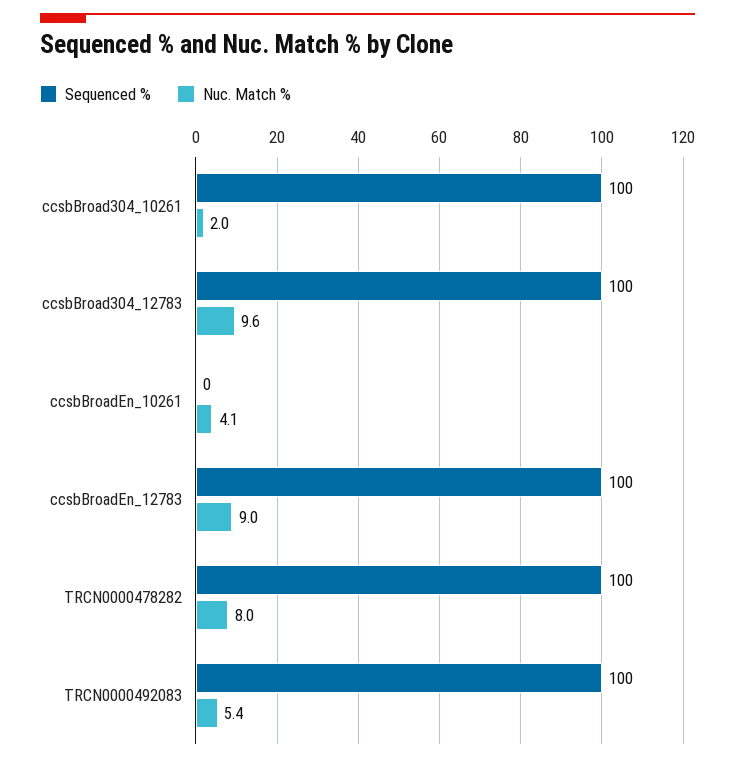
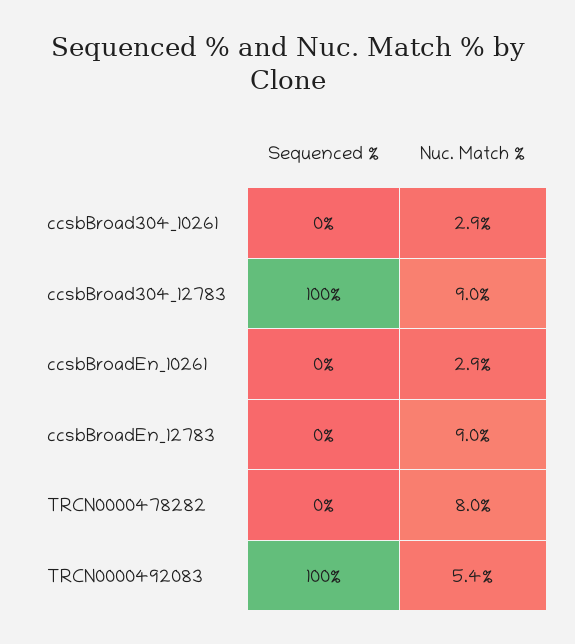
  {
    "Sequenced %": {
-     "ccsbBroad304_10261": 100,
+     "ccsbBroad304_10261": 0,
      "ccsbBroad304_12783": 100,
      "ccsbBroadEn_10261": 0,
-     "ccsbBroadEn_12783": 100,
+     "ccsbBroadEn_12783": 0,
-     "TRCN0000478282": 100,
+     "TRCN0000478282": 0,
      "TRCN0000492083": 100
    },
    "Nuc. Match %": {
-     "ccsbBroad304_10261": 2,
+     "ccsbBroad304_10261": 2.9,
-     "ccsbBroad304_12783": 9.6,
+     "ccsbBroad304_12783": 9,
-     "ccsbBroadEn_10261": 4.1,
+     "ccsbBroadEn_10261": 2.9,
      "ccsbBroadEn_12783": 9,
      "TRCN0000478282": 8,
      "TRCN0000492083": 5.4
    }
  }

